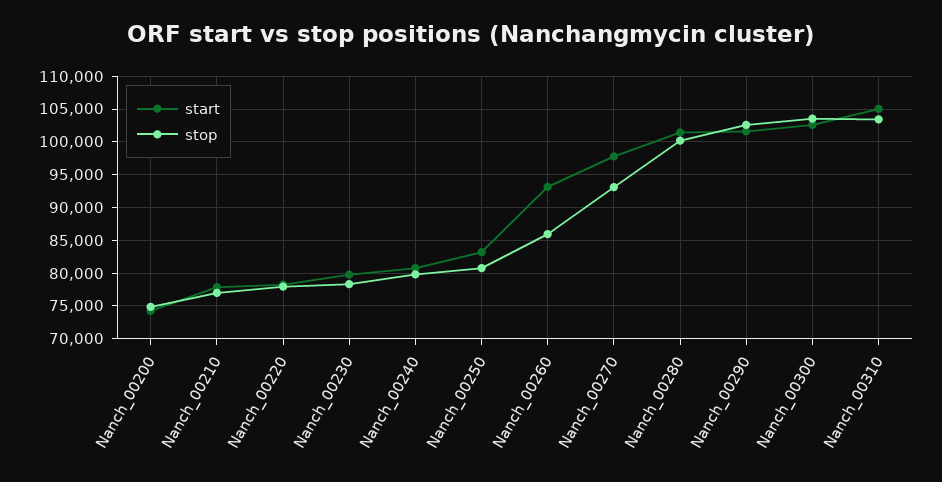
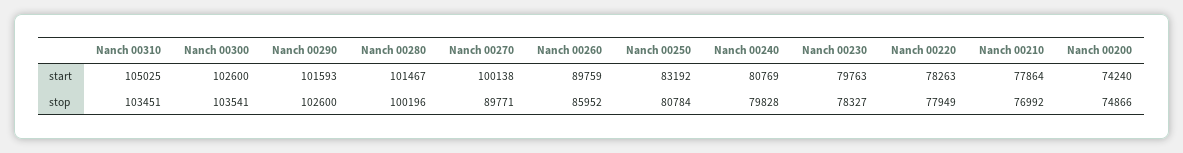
  {
    "start": {
      "Nanch_00200": 74240,
      "Nanch_00210": 77864,
      "Nanch_00220": 78263,
      "Nanch_00230": 79763,
      "Nanch_00240": 80769,
      "Nanch_00250": 83192,
-     "Nanch_00260": 93000,
+     "Nanch_00260": 89759,
-     "Nanch_00270": 98000,
+     "Nanch_00270": 100138,
      "Nanch_00280": 101467,
      "Nanch_00290": 101593,
      "Nanch_00300": 102600,
      "Nanch_00310": 105025
    },
    "stop": {
      "Nanch_00200": 74866,
      "Nanch_00210": 76992,
      "Nanch_00220": 77949,
      "Nanch_00230": 78327,
      "Nanch_00240": 79828,
      "Nanch_00250": 80784,
      "Nanch_00260": 85952,
-     "Nanch_00270": 93000,
+     "Nanch_00270": 89771,
      "Nanch_00280": 100196,
      "Nanch_00290": 102600,
      "Nanch_00300": 103541,
      "Nanch_00310": 103451
    }
  }

